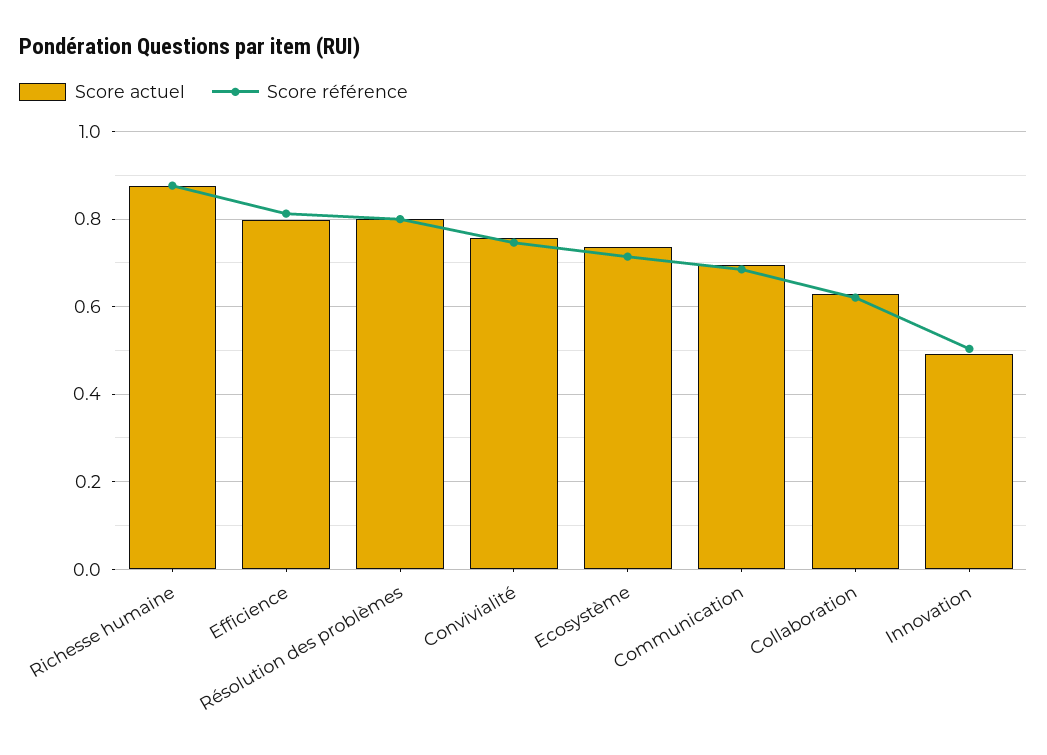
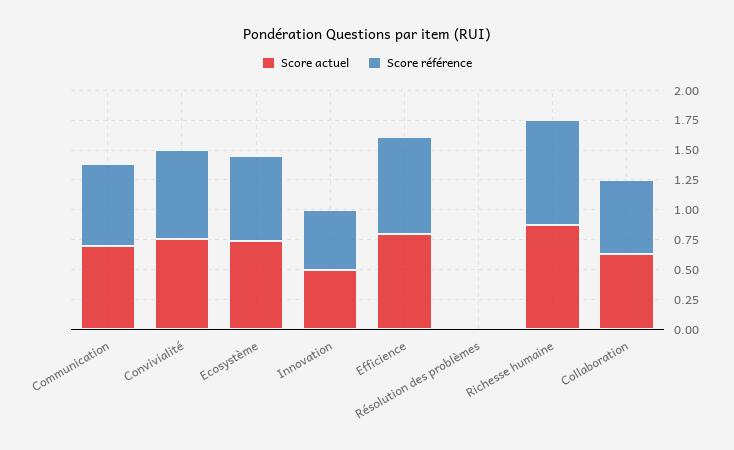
  {
    "Score actuel": {
      "Richesse humaine": 0.88,
      "Efficience": 0.8,
-     "Résolution des problèmes": 0.8,
+     "Résolution des problèmes": 0,
      "Convivialité": 0.76,
      "Ecosystème": 0.74,
      "Communication": 0.7,
      "Collaboration": 0.62,
      "Innovation": 0.5
    },
    "Score référence": {
      "Richesse humaine": 0.88,
      "Efficience": 0.82,
-     "Résolution des problèmes": 0.8,
+     "Résolution des problèmes": 0,
      "Convivialité": 0.74,
      "Ecosystème": 0.72,
      "Communication": 0.68,
      "Collaboration": 0.62,
      "Innovation": 0.5
    }
  }

